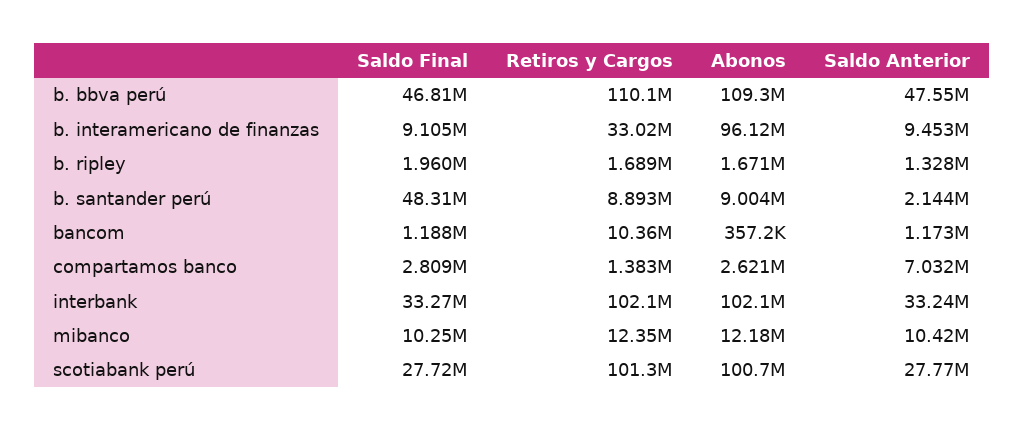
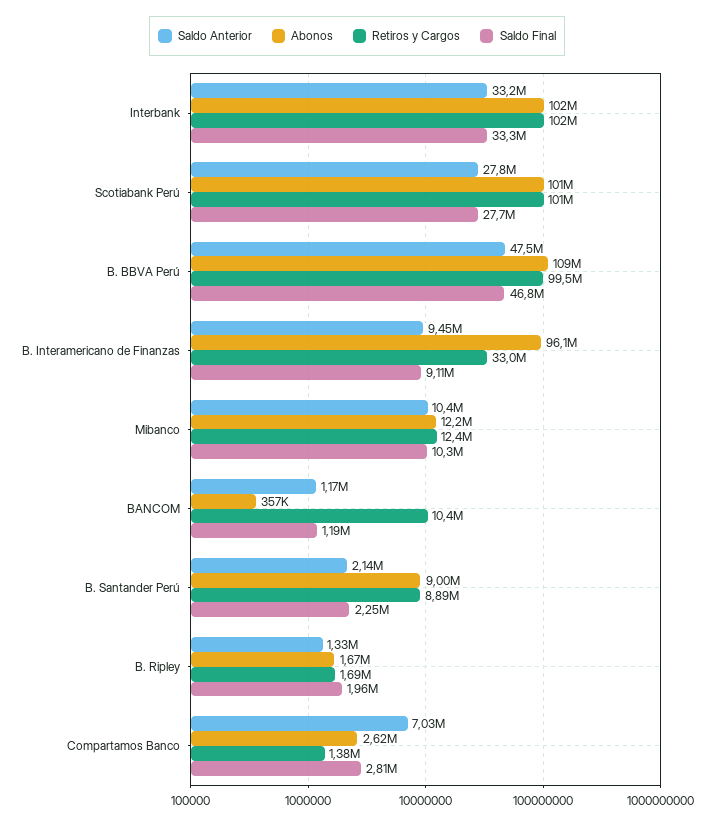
  {
    "Saldo Final": {
      "b. bbva perú": 46810000,
      "b. interamericano de finanzas": 9105000,
      "b. ripley": 1960000,
-     "b. santander perú": 48310000,
+     "b. santander perú": 2250000,
      "bancom": 1188000,
      "compartamos banco": 2809000,
      "interbank": 33270000,
      "mibanco": 10250000,
      "scotiabank perú": 27720000
    },
    "Retiros y Cargos": {
-     "b. bbva perú": 110100000,
+     "b. bbva perú": 99500000,
      "b. interamericano de finanzas": 33020000,
      "b. ripley": 1689000,
      "b. santander perú": 8893000,
      "bancom": 10360000,
      "compartamos banco": 1383000,
      "interbank": 102100000,
      "mibanco": 12350000,
      "scotiabank perú": 101300000
    },
    "Abonos": {
      "b. bbva perú": 109300000,
      "b. interamericano de finanzas": 96120000,
      "b. ripley": 1671000,
      "b. santander perú": 9004000,
      "bancom": 357200,
      "compartamos banco": 2621000,
      "interbank": 102100000,
      "mibanco": 12180000,
      "scotiabank perú": 100700000
    },
    "Saldo Anterior": {
      "b. bbva perú": 47550000,
      "b. interamericano de finanzas": 9453000,
      "b. ripley": 1328000,
      "b. santander perú": 2144000,
      "bancom": 1173000,
      "compartamos banco": 7032000,
      "interbank": 33240000,
      "mibanco": 10420000,
      "scotiabank perú": 27770000
    }
  }

